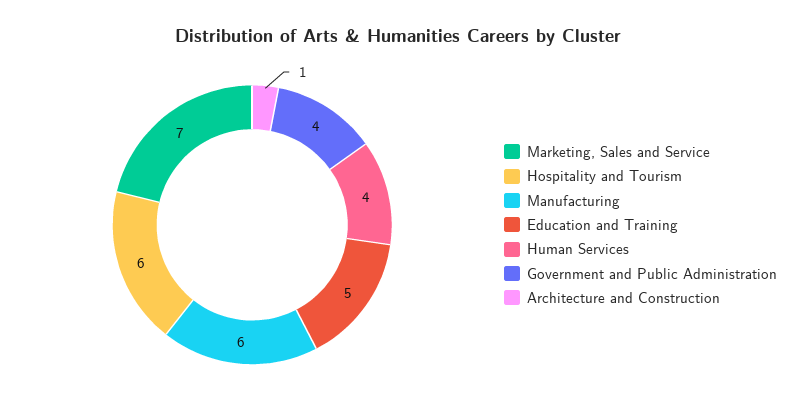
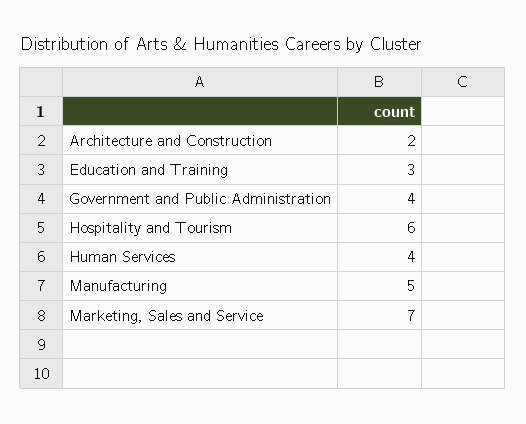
  {
    "Marketing, Sales and Service": 7,
    "Hospitality and Tourism": 6,
-   "Manufacturing": 6,
+   "Manufacturing": 5,
-   "Education and Training": 5,
+   "Education and Training": 3,
    "Human Services": 4,
    "Government and Public Administration": 4,
-   "Architecture and Construction": 1
+   "Architecture and Construction": 2
  }

